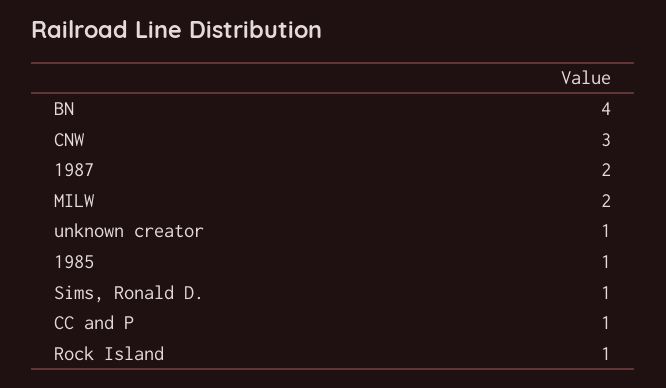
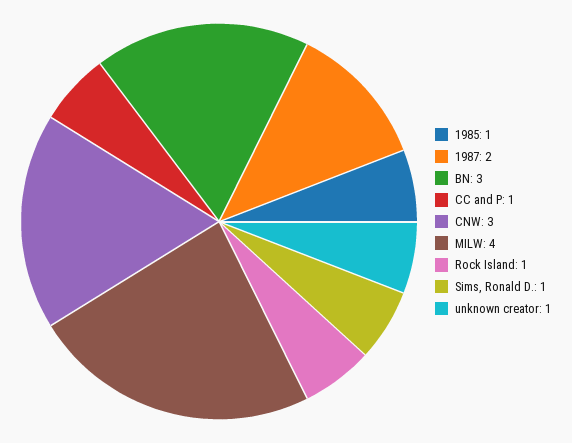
  {
-   "BN": 4,
+   "BN": 3,
    "CNW": 3,
    "1987": 2,
-   "MILW": 2,
+   "MILW": 4,
    "unknown creator": 1,
    "1985": 1,
    "Sims, Ronald D.": 1,
    "CC and P": 1,
    "Rock Island": 1
  }

